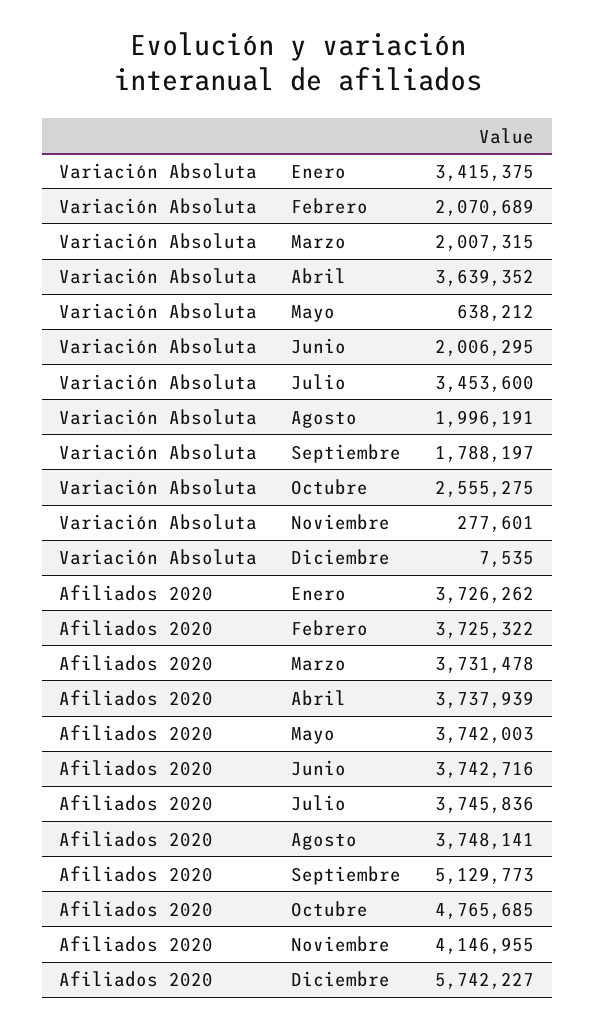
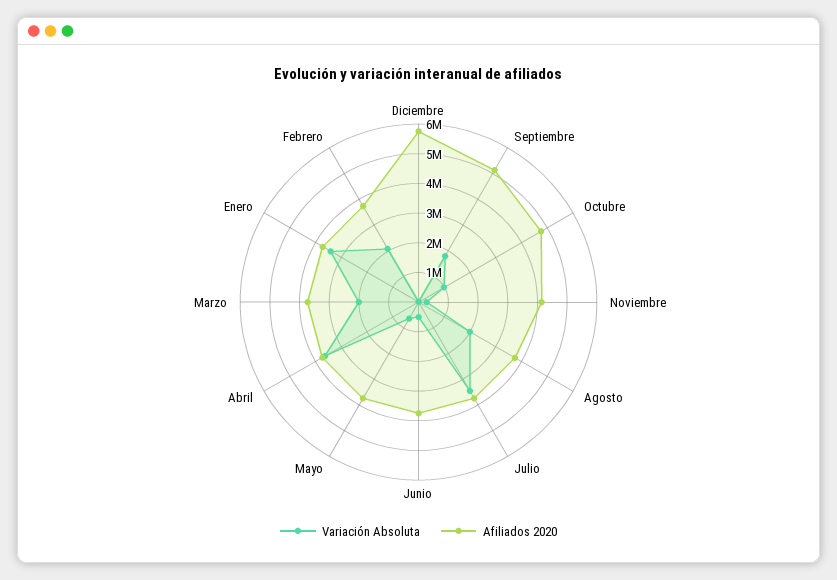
  {
    "Variación Absoluta": {
      "Enero": 3415375,
      "Febrero": 2070689,
      "Marzo": 2007315,
      "Abril": 3639352,
      "Mayo": 638212,
-     "Junio": 2006295,
+     "Junio": 500000,
      "Julio": 3453600,
      "Agosto": 1996191,
      "Septiembre": 1788197,
-     "Octubre": 2555275,
+     "Octubre": 1000000,
      "Noviembre": 277601,
      "Diciembre": 7535
    },
    "Afiliados 2020": {
      "Enero": 3726262,
      "Febrero": 3725322,
      "Marzo": 3731478,
      "Abril": 3737939,
      "Mayo": 3742003,
      "Junio": 3742716,
      "Julio": 3745836,
      "Agosto": 3748141,
      "Septiembre": 5129773,
      "Octubre": 4765685,
      "Noviembre": 4146955,
      "Diciembre": 5742227
    }
  }

